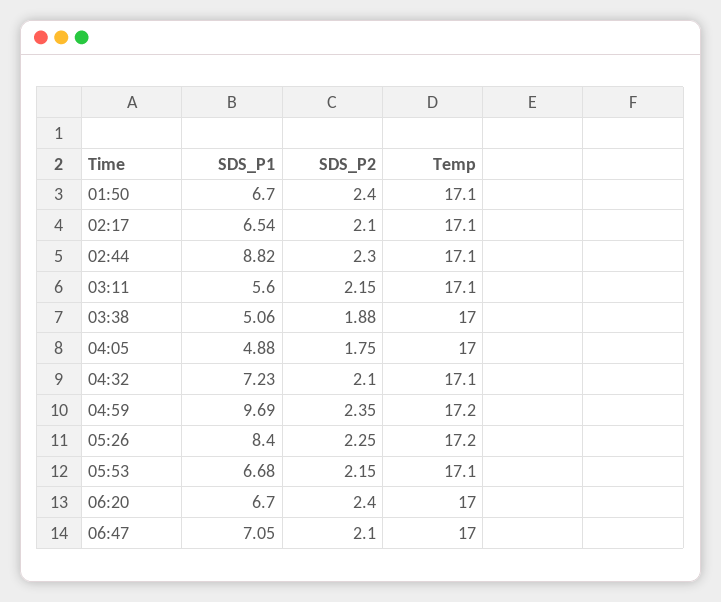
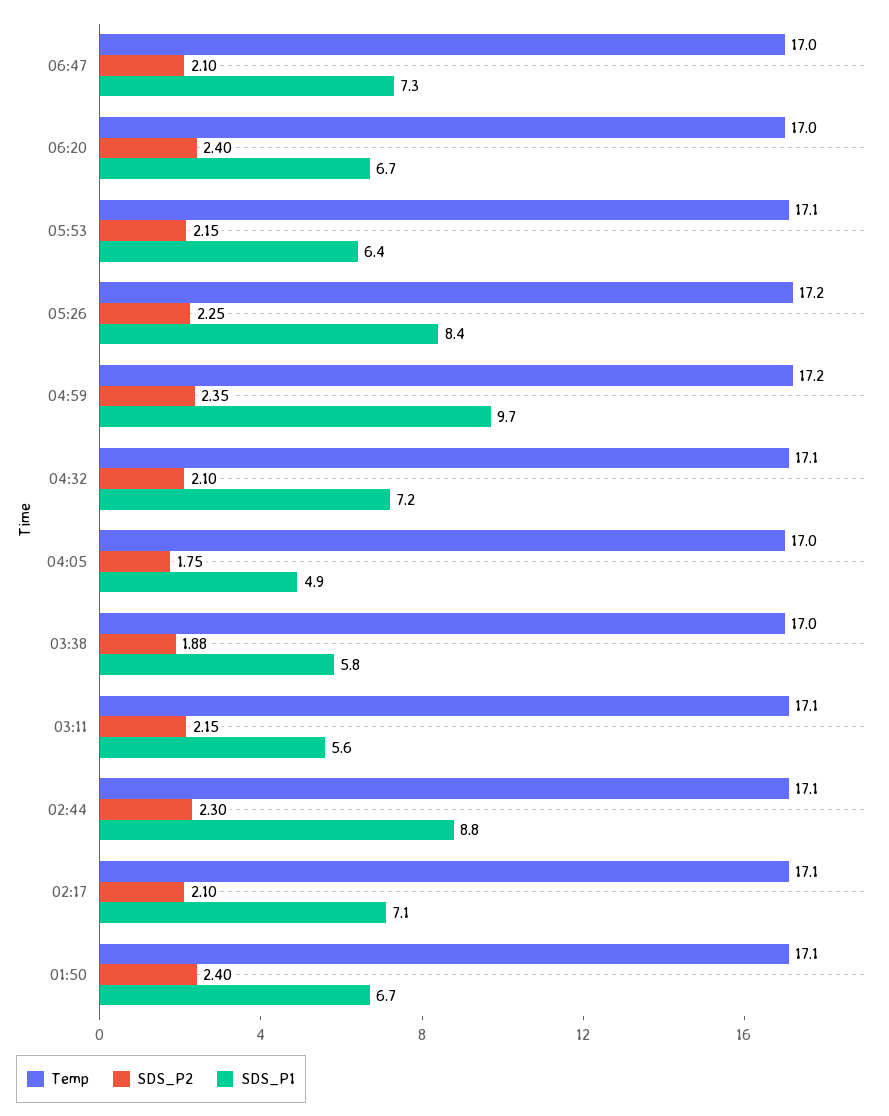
  {
    "SDS_P1": {
      "01:50": 6.7,
-     "02:17": 6.54,
+     "02:17": 7.1,
      "02:44": 8.82,
      "03:11": 5.6,
-     "03:38": 5.06,
+     "03:38": 5.8,
      "04:05": 4.88,
      "04:32": 7.23,
      "04:59": 9.69,
      "05:26": 8.4,
-     "05:53": 6.68,
+     "05:53": 6.4,
      "06:20": 6.7,
-     "06:47": 7.05
+     "06:47": 7.3
    },
    "SDS_P2": {
      "01:50": 2.4,
      "02:17": 2.1,
      "02:44": 2.3,
      "03:11": 2.15,
      "03:38": 1.88,
      "04:05": 1.75,
      "04:32": 2.1,
      "04:59": 2.35,
      "05:26": 2.25,
      "05:53": 2.15,
      "06:20": 2.4,
      "06:47": 2.1
    },
    "Temp": {
      "01:50": 17.1,
      "02:17": 17.1,
      "02:44": 17.1,
      "03:11": 17.1,
      "03:38": 17,
      "04:05": 17,
      "04:32": 17.1,
      "04:59": 17.2,
      "05:26": 17.2,
      "05:53": 17.1,
      "06:20": 17,
      "06:47": 17
    }
  }

